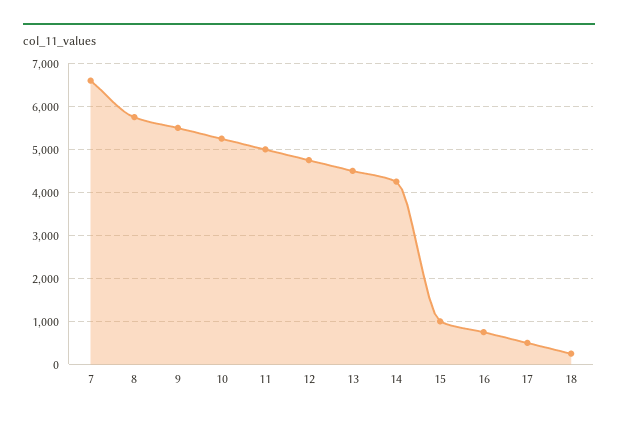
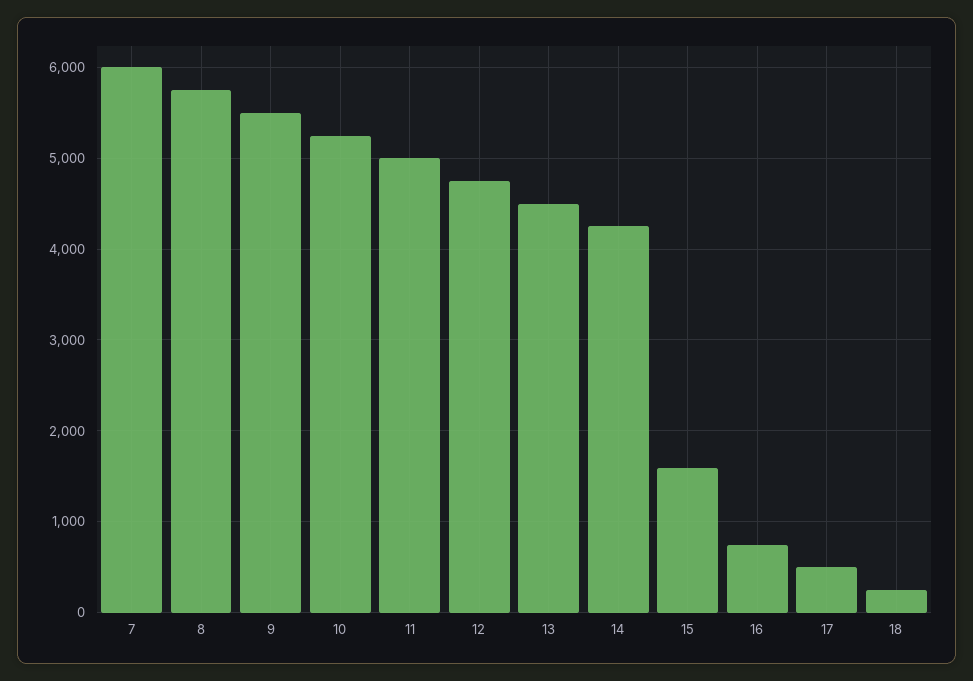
  {
-   "7": 6600,
+   "7": 6000,
    "8": 5800,
    "9": 5500,
    "10": 5300,
    "11": 5000,
    "12": 4800,
    "13": 4500,
    "14": 4300,
-   "15": 1000,
+   "15": 1600,
    "16": 700,
    "17": 500,
    "18": 200
  }

